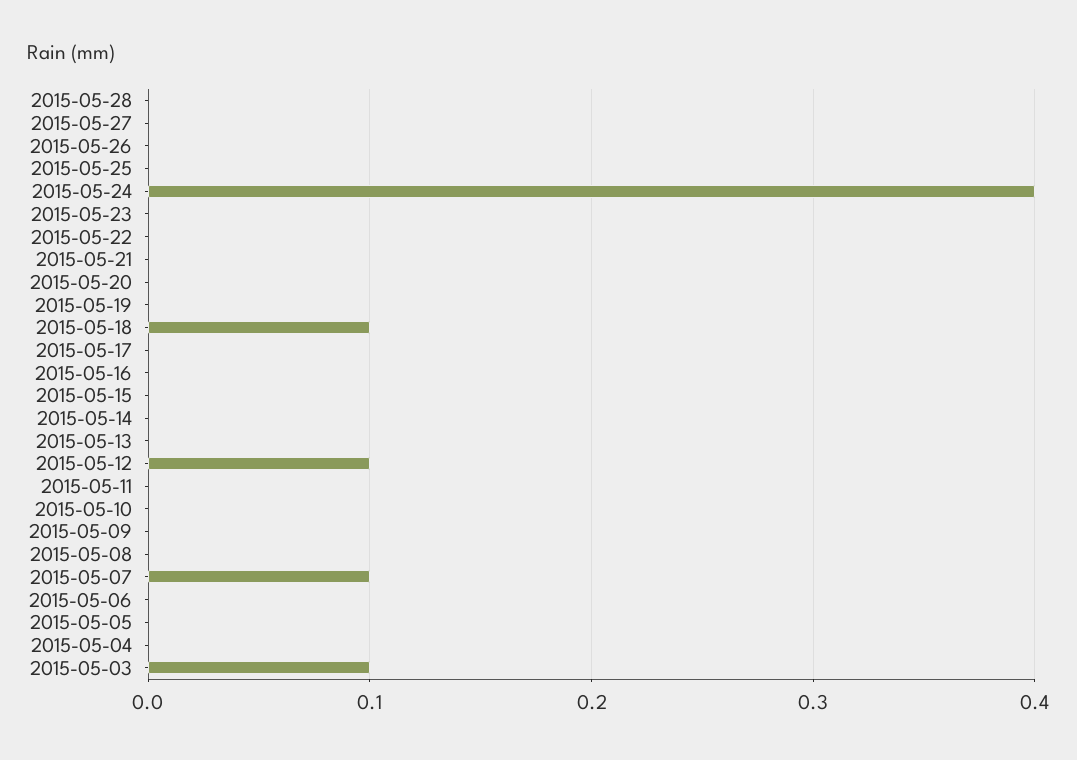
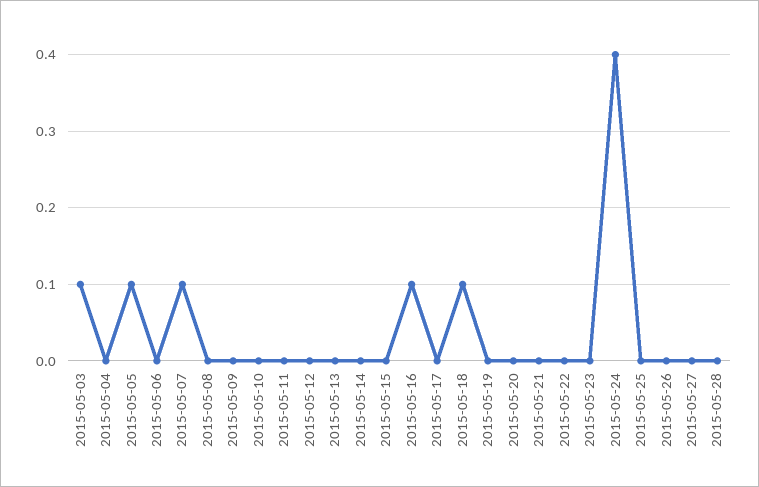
  {
    "2015-05-28": 0,
    "2015-05-27": 0,
    "2015-05-26": 0,
    "2015-05-25": 0,
    "2015-05-24": 0.4,
    "2015-05-23": 0,
    "2015-05-22": 0,
    "2015-05-21": 0,
    "2015-05-20": 0,
    "2015-05-19": 0,
    "2015-05-18": 0.1,
    "2015-05-17": 0,
-   "2015-05-16": 0,
+   "2015-05-16": 0.1,
    "2015-05-15": 0,
    "2015-05-14": 0,
    "2015-05-13": 0,
-   "2015-05-12": 0.1,
+   "2015-05-12": 0,
    "2015-05-11": 0,
    "2015-05-10": 0,
    "2015-05-09": 0,
    "2015-05-08": 0,
    "2015-05-07": 0.1,
    "2015-05-06": 0,
-   "2015-05-05": 0,
+   "2015-05-05": 0.1,
    "2015-05-04": 0,
    "2015-05-03": 0.1
  }

